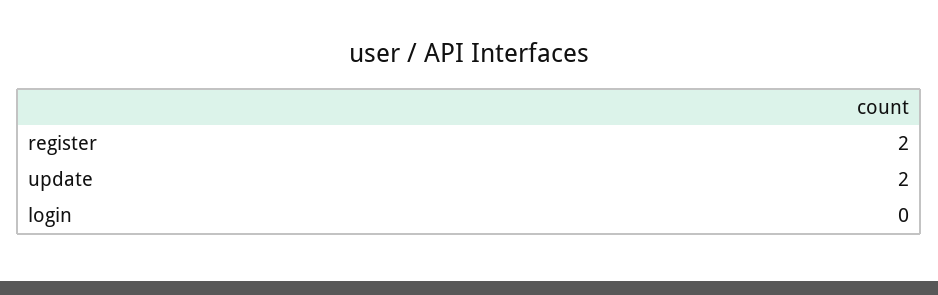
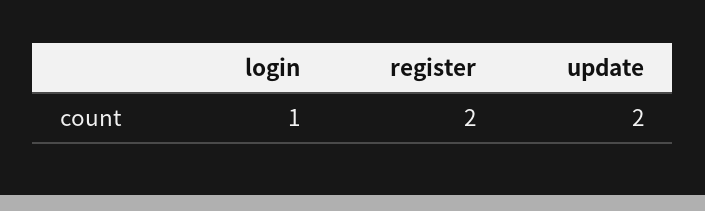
  {
    "register": 2,
    "update": 2,
-   "login": 0
+   "login": 1
  }

